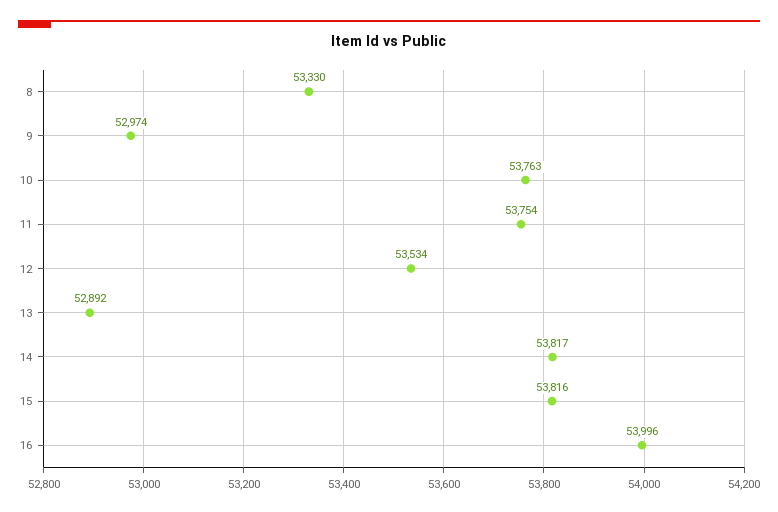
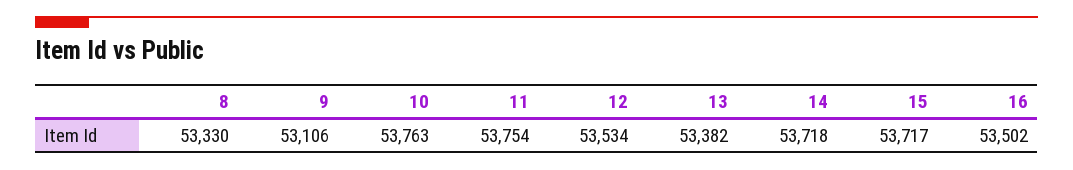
  {
    "8": 53330,
-   "9": 52974,
+   "9": 53106,
    "10": 53763,
    "11": 53754,
    "12": 53534,
-   "13": 52892,
+   "13": 53382,
-   "14": 53817,
+   "14": 53718,
-   "15": 53816,
+   "15": 53717,
-   "16": 53996
+   "16": 53502
  }

